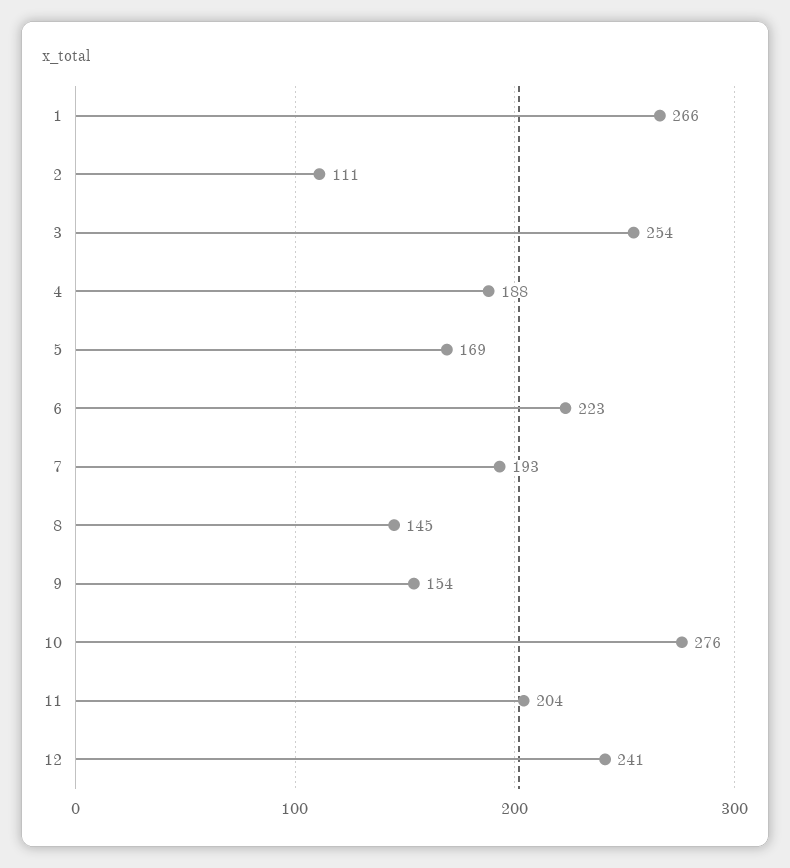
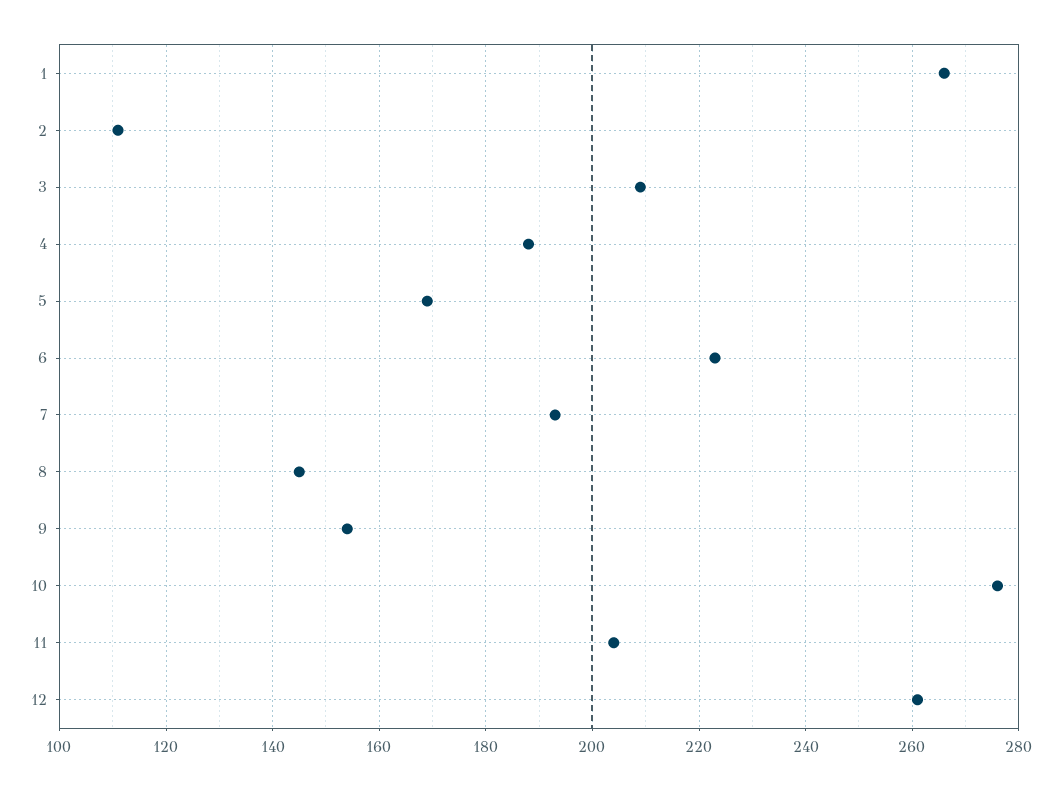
  {
    "1": 266,
    "2": 111,
-   "3": 254,
+   "3": 210,
    "4": 188,
    "5": 169,
    "6": 223,
    "7": 193,
    "8": 145,
    "9": 154,
    "10": 276,
    "11": 204,
-   "12": 241
+   "12": 260
  }

